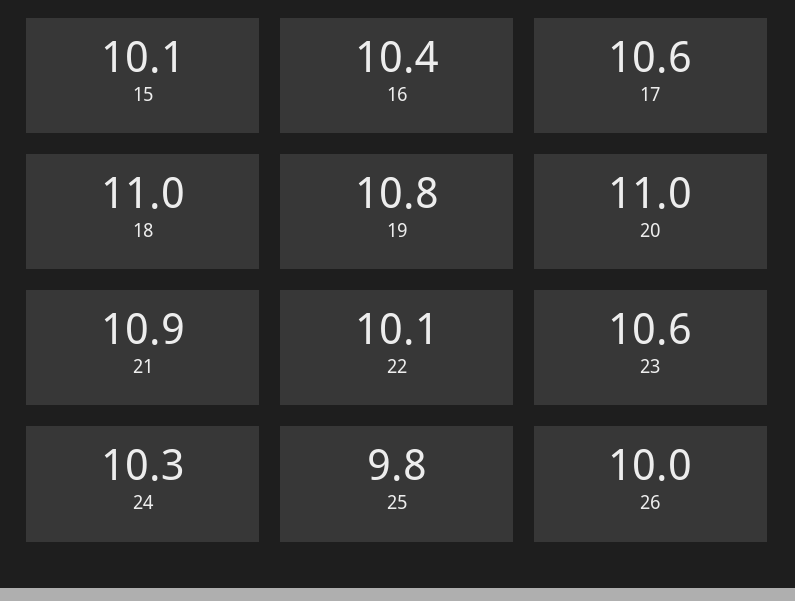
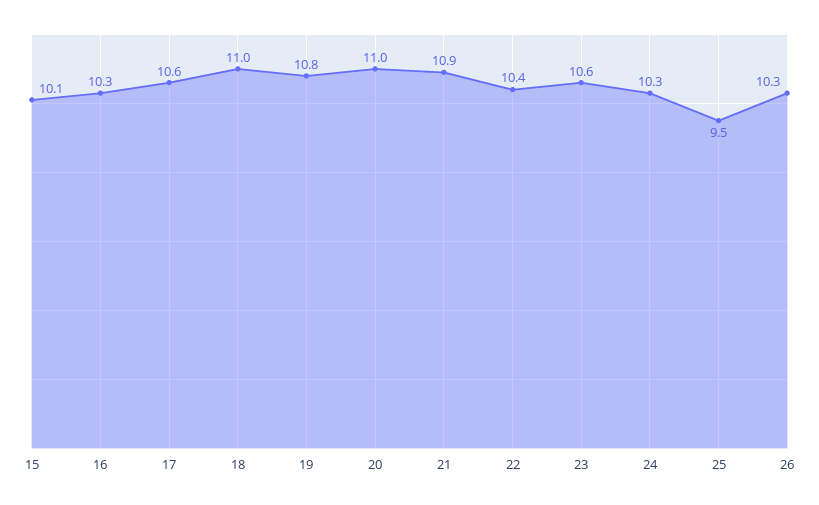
  {
    "15": 10.1,
-   "16": 10.4,
+   "16": 10.3,
    "17": 10.6,
    "18": 11,
    "19": 10.8,
    "20": 11,
    "21": 10.9,
-   "22": 10.1,
+   "22": 10.4,
    "23": 10.6,
    "24": 10.3,
-   "25": 9.8,
+   "25": 9.5,
-   "26": 10
+   "26": 10.3
  }

